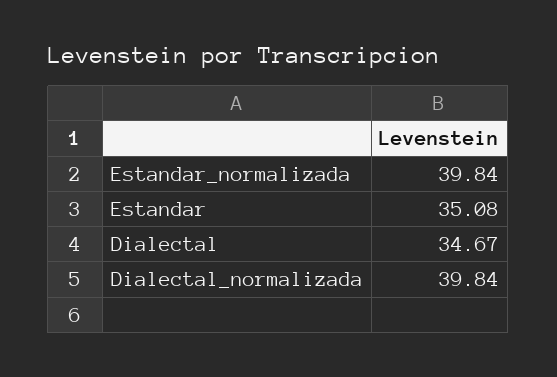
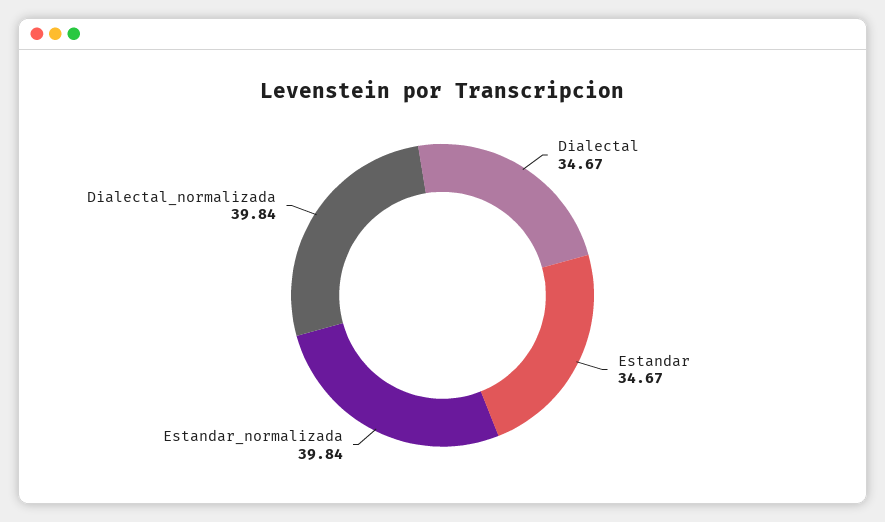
  {
    "Estandar_normalizada": 39.84,
-   "Estandar": 35.08,
+   "Estandar": 34.67,
    "Dialectal": 34.67,
    "Dialectal_normalizada": 39.84
  }

